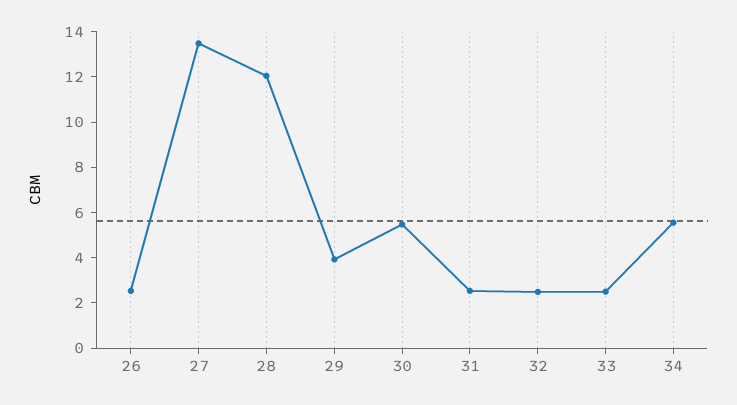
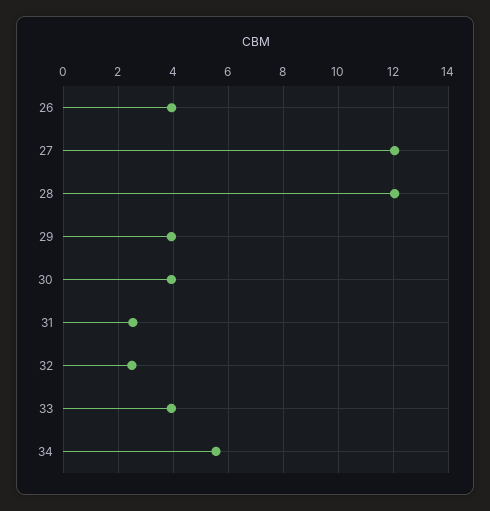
  {
-   "26": 2.5,
+   "26": 4,
-   "27": 13.5,
+   "27": 12,
    "28": 12,
    "29": 4,
-   "30": 5.5,
+   "30": 4,
    "31": 2.5,
    "32": 2.5,
-   "33": 2.5,
+   "33": 4,
    "34": 5.5
  }

